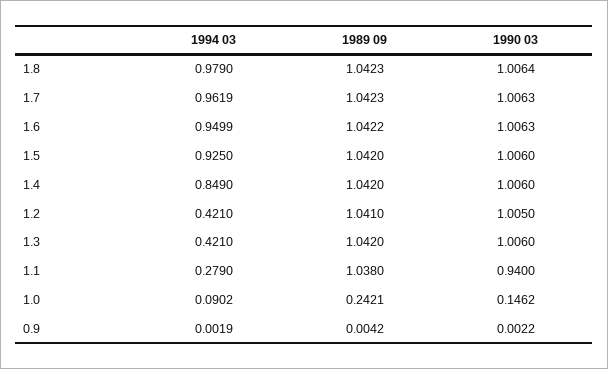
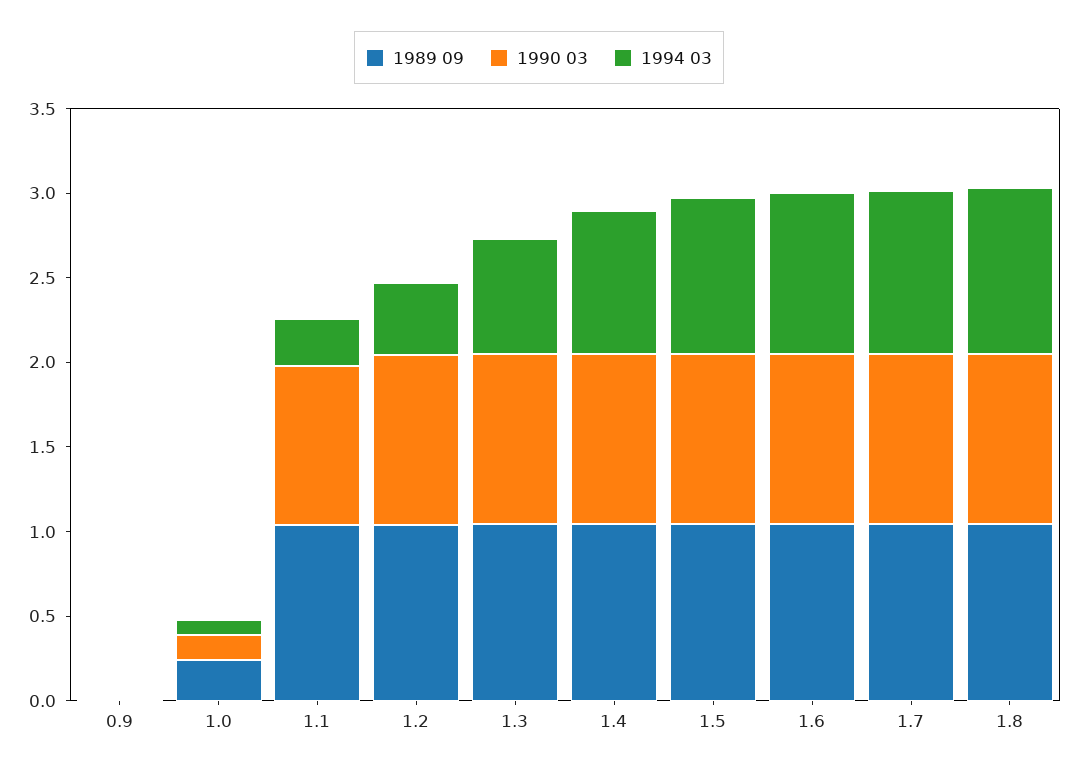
  {
    "1994 03": {
      "1.8": 0.979,
      "1.7": 0.9619,
      "1.6": 0.9499,
      "1.5": 0.925,
      "1.4": 0.849,
      "1.2": 0.421,
-     "1.3": 0.421,
+     "1.3": 0.7,
      "1.1": 0.279,
      "1.0": 0.0902,
      "0.9": 0.0019
    },
    "1989 09": {
      "1.8": 1.0423,
      "1.7": 1.0423,
      "1.6": 1.0422,
      "1.5": 1.042,
      "1.4": 1.042,
      "1.2": 1.041,
      "1.3": 1.042,
      "1.1": 1.038,
      "1.0": 0.2421,
      "0.9": 0.0042
    },
    "1990 03": {
      "1.8": 1.0064,
      "1.7": 1.0063,
      "1.6": 1.0063,
      "1.5": 1.006,
      "1.4": 1.006,
      "1.2": 1.005,
      "1.3": 1.006,
      "1.1": 0.94,
      "1.0": 0.1462,
      "0.9": 0.0022
    }
  }

